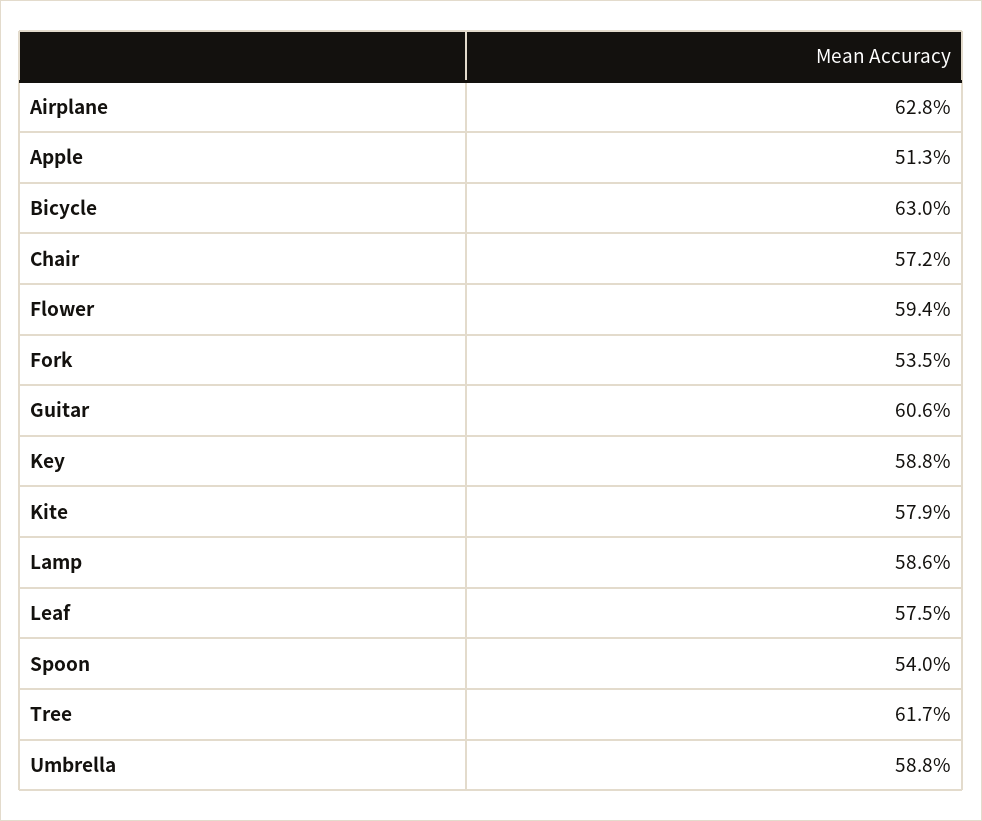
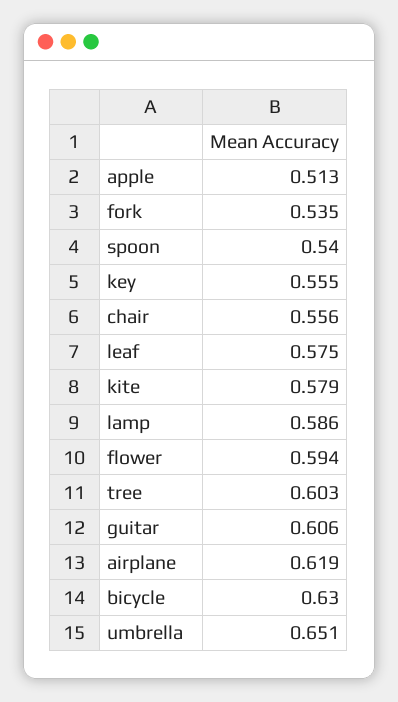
  {
-   "Airplane": 0.628,
+   "Airplane": 0.619,
    "Apple": 0.513,
    "Bicycle": 0.63,
-   "Chair": 0.572,
+   "Chair": 0.556,
    "Flower": 0.594,
    "Fork": 0.535,
    "Guitar": 0.606,
-   "Key": 0.588,
+   "Key": 0.555,
    "Kite": 0.579,
    "Lamp": 0.586,
    "Leaf": 0.575,
    "Spoon": 0.54,
-   "Tree": 0.617,
+   "Tree": 0.603,
-   "Umbrella": 0.588
+   "Umbrella": 0.651
  }

